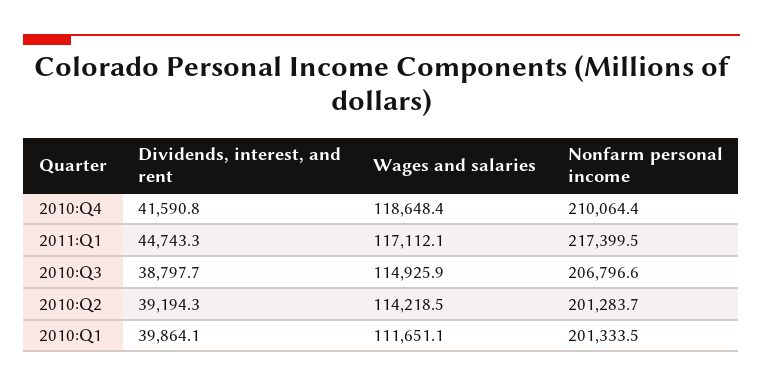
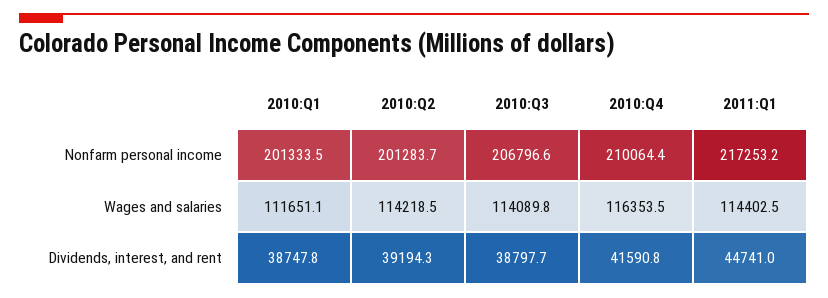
  {
    "Dividends, interest, and rent": {
      "2010:Q4": 41590.8,
-     "2011:Q1": 44743.3,
+     "2011:Q1": 44741,
      "2010:Q3": 38797.7,
      "2010:Q2": 39194.3,
-     "2010:Q1": 39864.1
+     "2010:Q1": 38747.8
    },
    "Wages and salaries": {
-     "2010:Q4": 118648.4,
+     "2010:Q4": 116353.5,
-     "2011:Q1": 117112.1,
+     "2011:Q1": 114402.5,
-     "2010:Q3": 114925.9,
+     "2010:Q3": 114089.8,
      "2010:Q2": 114218.5,
      "2010:Q1": 111651.1
    },
    "Nonfarm personal income": {
      "2010:Q4": 210064.4,
-     "2011:Q1": 217399.5,
+     "2011:Q1": 217253.2,
      "2010:Q3": 206796.6,
      "2010:Q2": 201283.7,
      "2010:Q1": 201333.5
    }
  }

